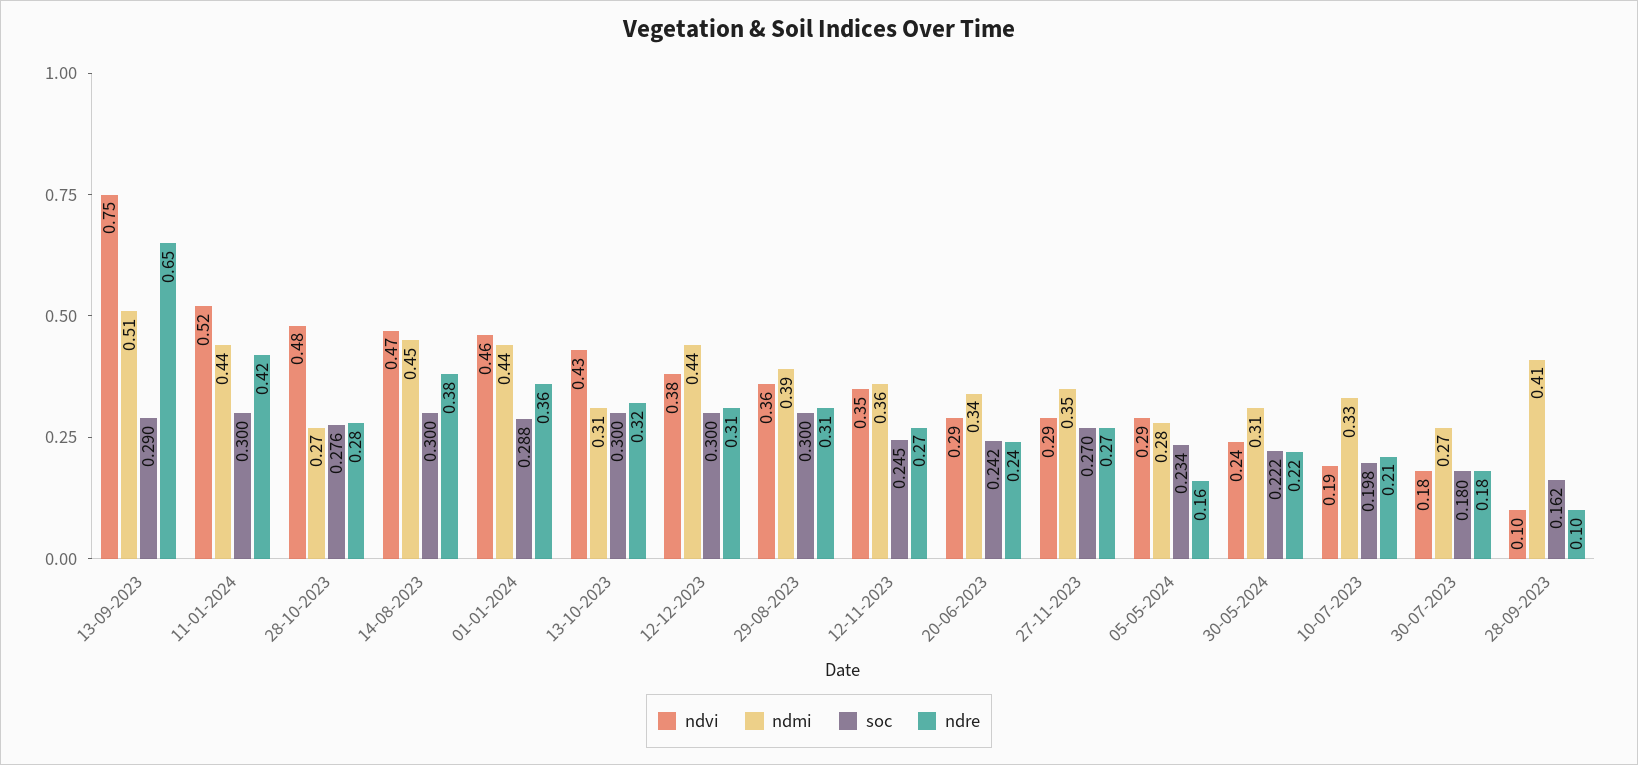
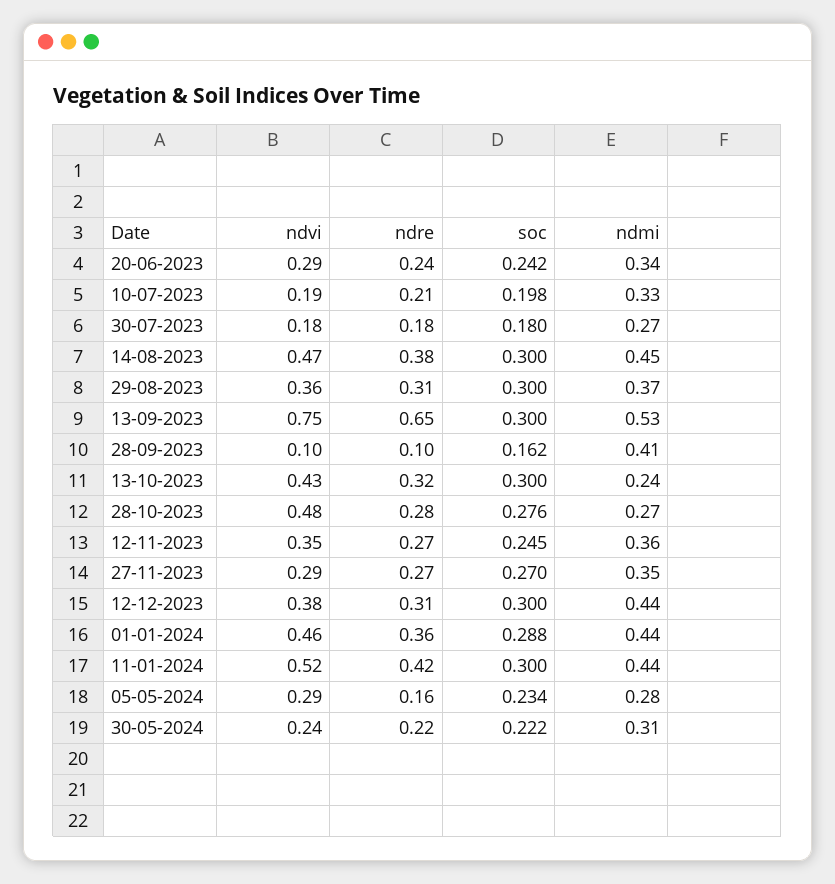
  {
    "ndvi": {
      "13-09-2023": 0.75,
      "11-01-2024": 0.52,
      "28-10-2023": 0.48,
      "14-08-2023": 0.47,
      "01-01-2024": 0.46,
      "13-10-2023": 0.43,
      "12-12-2023": 0.38,
      "29-08-2023": 0.36,
      "12-11-2023": 0.35,
      "20-06-2023": 0.29,
      "27-11-2023": 0.29,
      "05-05-2024": 0.29,
      "30-05-2024": 0.24,
      "10-07-2023": 0.19,
      "30-07-2023": 0.18,
      "28-09-2023": 0.1
    },
    "ndmi": {
-     "13-09-2023": 0.51,
+     "13-09-2023": 0.53,
      "11-01-2024": 0.44,
      "28-10-2023": 0.27,
      "14-08-2023": 0.45,
      "01-01-2024": 0.44,
-     "13-10-2023": 0.31,
+     "13-10-2023": 0.24,
      "12-12-2023": 0.44,
-     "29-08-2023": 0.39,
+     "29-08-2023": 0.37,
      "12-11-2023": 0.36,
      "20-06-2023": 0.34,
      "27-11-2023": 0.35,
      "05-05-2024": 0.28,
      "30-05-2024": 0.31,
      "10-07-2023": 0.33,
      "30-07-2023": 0.27,
      "28-09-2023": 0.41
    },
    "soc": {
-     "13-09-2023": 0.29,
+     "13-09-2023": 0.3,
      "11-01-2024": 0.3,
      "28-10-2023": 0.276,
      "14-08-2023": 0.3,
      "01-01-2024": 0.288,
      "13-10-2023": 0.3,
      "12-12-2023": 0.3,
      "29-08-2023": 0.3,
      "12-11-2023": 0.245,
      "20-06-2023": 0.242,
      "27-11-2023": 0.27,
      "05-05-2024": 0.234,
      "30-05-2024": 0.222,
      "10-07-2023": 0.198,
      "30-07-2023": 0.18,
      "28-09-2023": 0.162
    },
    "ndre": {
      "13-09-2023": 0.65,
      "11-01-2024": 0.42,
      "28-10-2023": 0.28,
      "14-08-2023": 0.38,
      "01-01-2024": 0.36,
      "13-10-2023": 0.32,
      "12-12-2023": 0.31,
      "29-08-2023": 0.31,
      "12-11-2023": 0.27,
      "20-06-2023": 0.24,
      "27-11-2023": 0.27,
      "05-05-2024": 0.16,
      "30-05-2024": 0.22,
      "10-07-2023": 0.21,
      "30-07-2023": 0.18,
      "28-09-2023": 0.1
    }
  }

